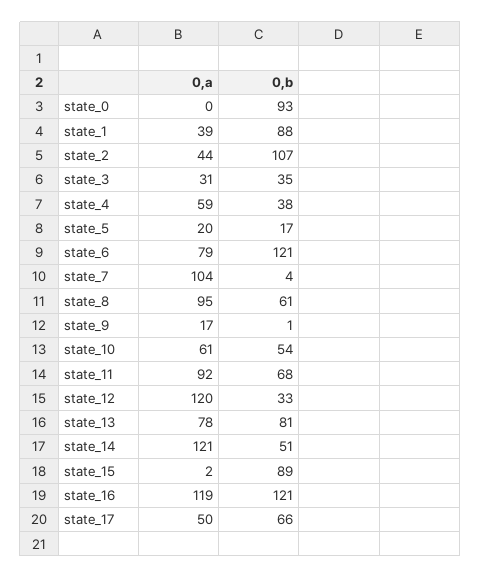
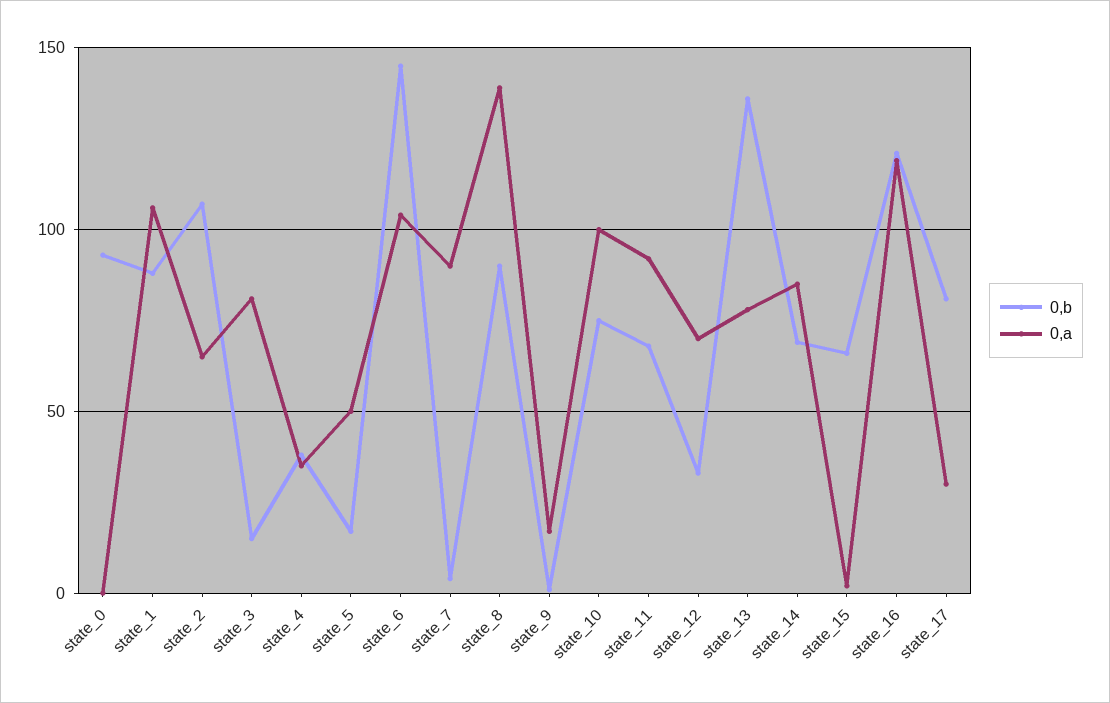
  {
    "0,a": {
      "state_0": 0,
-     "state_1": 39,
+     "state_1": 105,
-     "state_2": 44,
+     "state_2": 65,
-     "state_3": 31,
+     "state_3": 80,
-     "state_4": 59,
+     "state_4": 35,
-     "state_5": 20,
+     "state_5": 50,
-     "state_6": 79,
+     "state_6": 105,
-     "state_7": 104,
+     "state_7": 90,
-     "state_8": 95,
+     "state_8": 140,
      "state_9": 17,
-     "state_10": 61,
+     "state_10": 100,
      "state_11": 92,
-     "state_12": 120,
+     "state_12": 70,
      "state_13": 78,
-     "state_14": 121,
+     "state_14": 85,
      "state_15": 2,
      "state_16": 119,
-     "state_17": 50
+     "state_17": 30
    },
    "0,b": {
      "state_0": 93,
      "state_1": 88,
      "state_2": 107,
-     "state_3": 35,
+     "state_3": 15,
      "state_4": 38,
      "state_5": 17,
-     "state_6": 121,
+     "state_6": 145,
      "state_7": 4,
-     "state_8": 61,
+     "state_8": 90,
      "state_9": 1,
-     "state_10": 54,
+     "state_10": 75,
      "state_11": 68,
      "state_12": 33,
-     "state_13": 81,
+     "state_13": 135,
-     "state_14": 51,
+     "state_14": 70,
-     "state_15": 89,
+     "state_15": 65,
      "state_16": 121,
-     "state_17": 66
+     "state_17": 80
    }
  }

